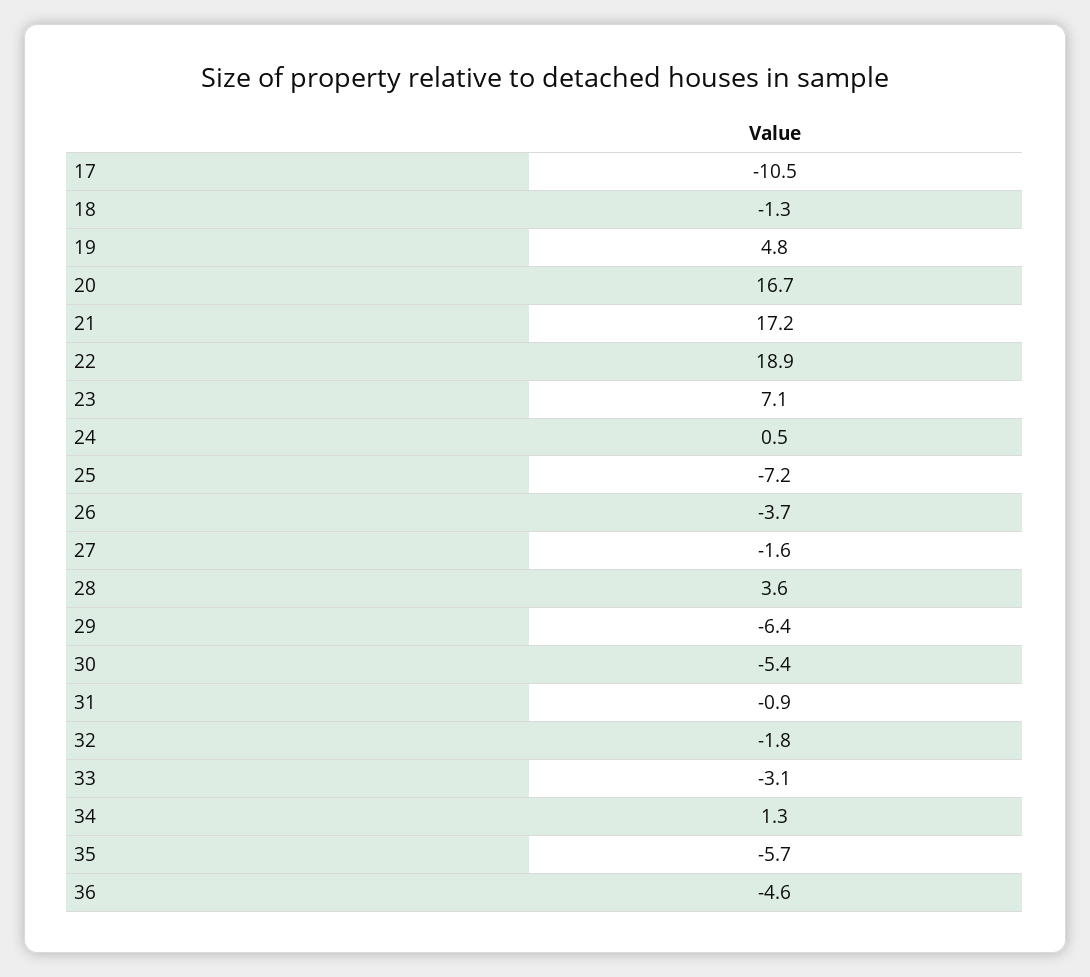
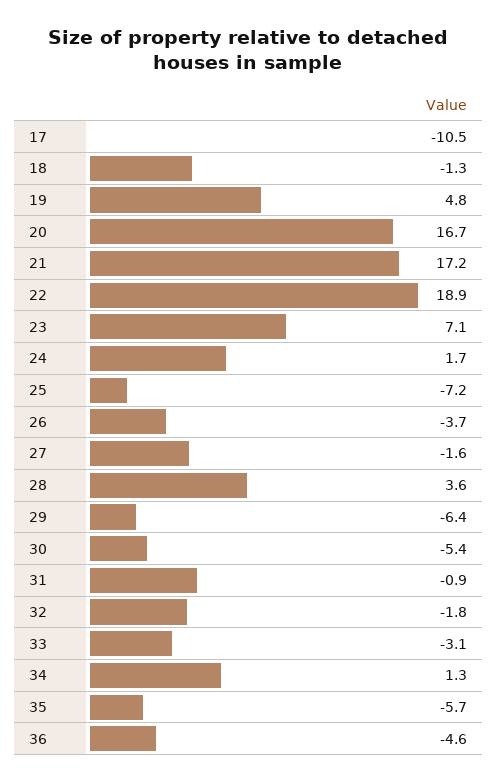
  {
    "17": -10.5,
    "18": -1.3,
    "19": 4.8,
    "20": 16.7,
    "21": 17.2,
    "22": 18.9,
    "23": 7.1,
-   "24": 0.5,
+   "24": 1.7,
    "25": -7.2,
    "26": -3.7,
    "27": -1.6,
    "28": 3.6,
    "29": -6.4,
    "30": -5.4,
    "31": -0.9,
    "32": -1.8,
    "33": -3.1,
    "34": 1.3,
    "35": -5.7,
    "36": -4.6
  }

